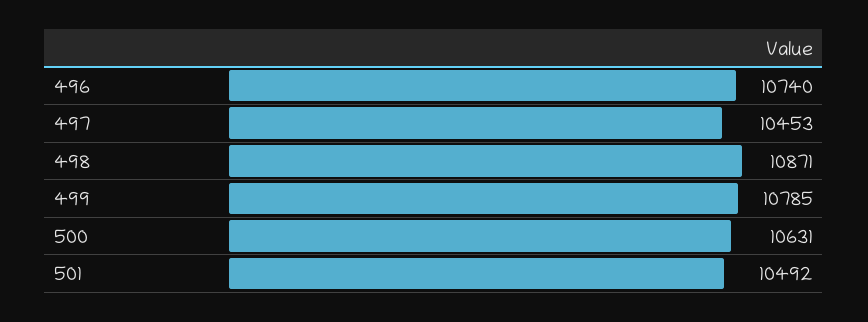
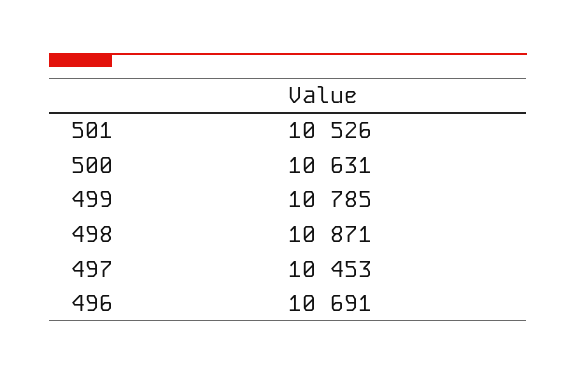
  {
-   "496": 10740,
+   "496": 10691,
    "497": 10453,
    "498": 10871,
    "499": 10785,
    "500": 10631,
-   "501": 10492
+   "501": 10526
  }

